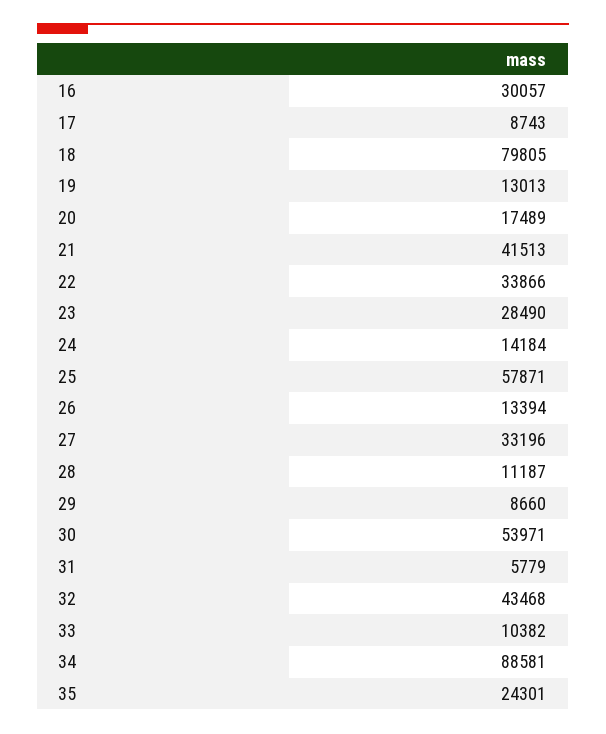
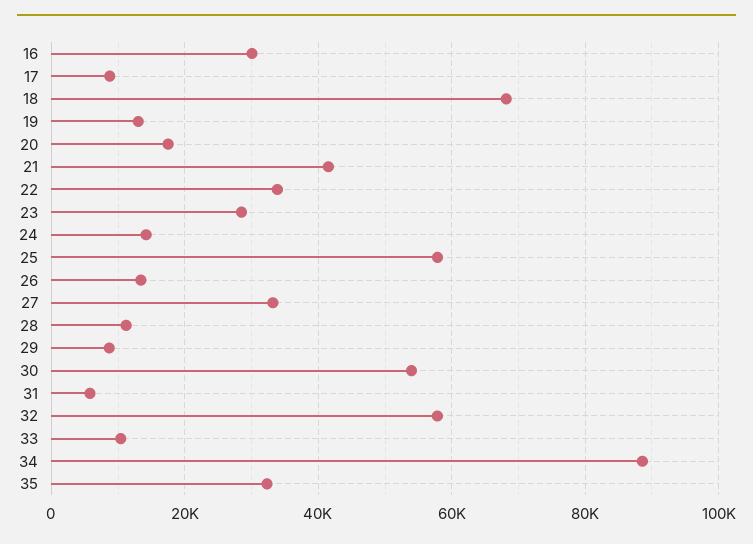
  {
    "16": 30057,
    "17": 8743,
-   "18": 79805,
+   "18": 68000,
    "19": 13013,
    "20": 17489,
    "21": 41513,
    "22": 33866,
    "23": 28490,
    "24": 14184,
    "25": 57871,
    "26": 13394,
    "27": 33196,
    "28": 11187,
    "29": 8660,
    "30": 53971,
    "31": 5779,
-   "32": 43468,
+   "32": 58000,
    "33": 10382,
    "34": 88581,
-   "35": 24301
+   "35": 32000
  }

